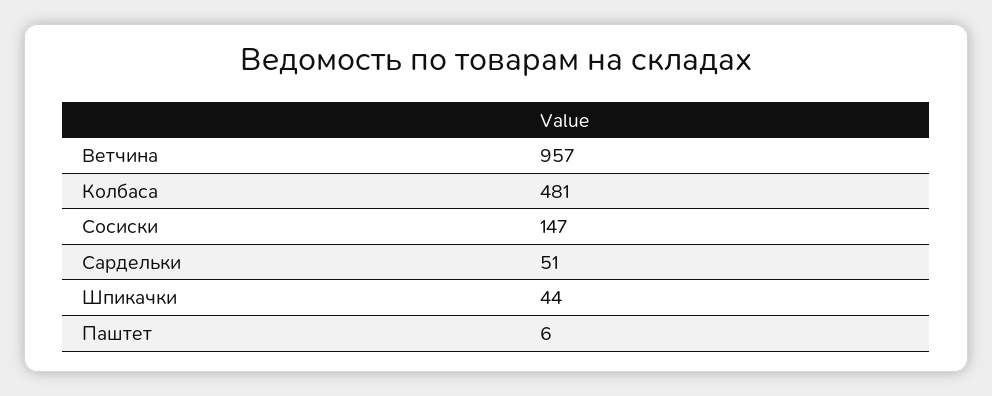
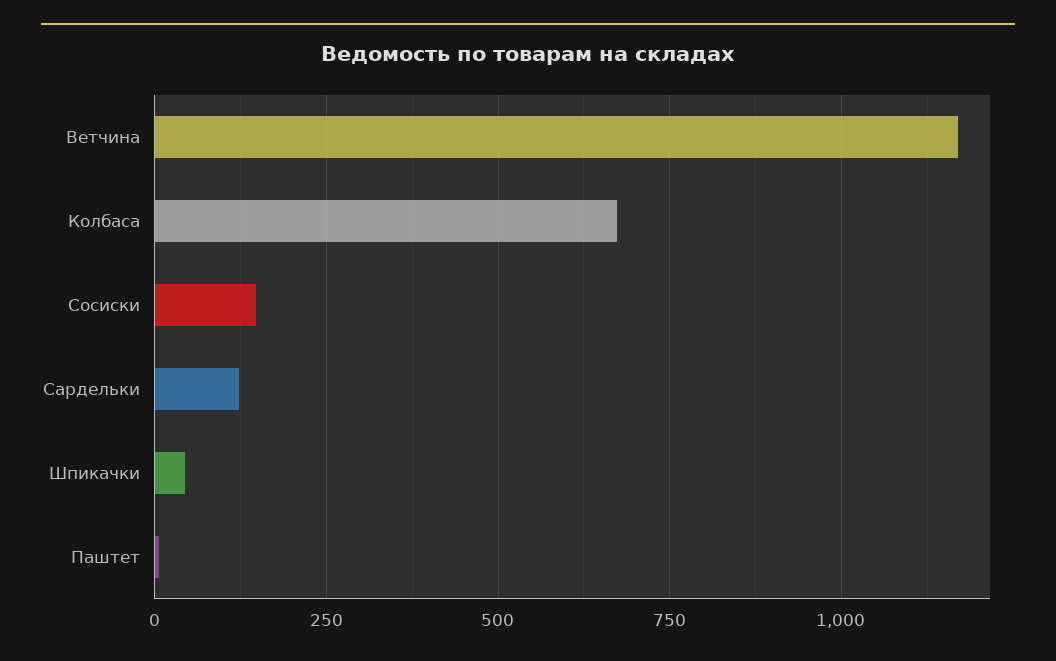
  {
-   "Ветчина": 957,
+   "Ветчина": 1175,
-   "Колбаса": 481,
+   "Колбаса": 675,
    "Сосиски": 147,
-   "Сардельки": 51,
+   "Сардельки": 125,
    "Шпикачки": 44,
    "Паштет": 6
  }

